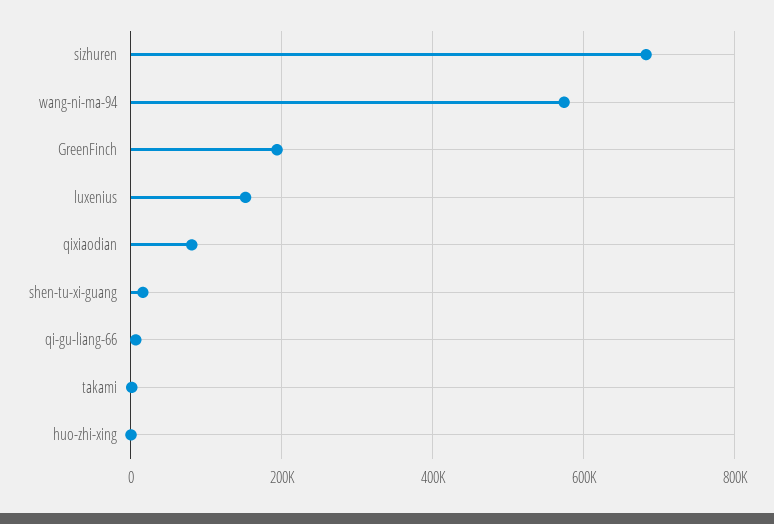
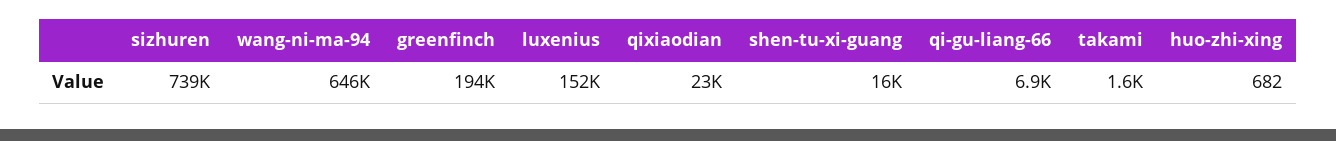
  {
-   "sizhuren": 680000,
+   "sizhuren": 739000,
-   "wang-ni-ma-94": 580000,
+   "wang-ni-ma-94": 646000,
    "GreenFinch": 194000,
    "luxenius": 152000,
-   "qixiaodian": 80000,
+   "qixiaodian": 23000,
    "shen-tu-xi-guang": 16000,
    "qi-gu-liang-66": 6900,
    "takami": 1600,
    "huo-zhi-xing": 682
  }

